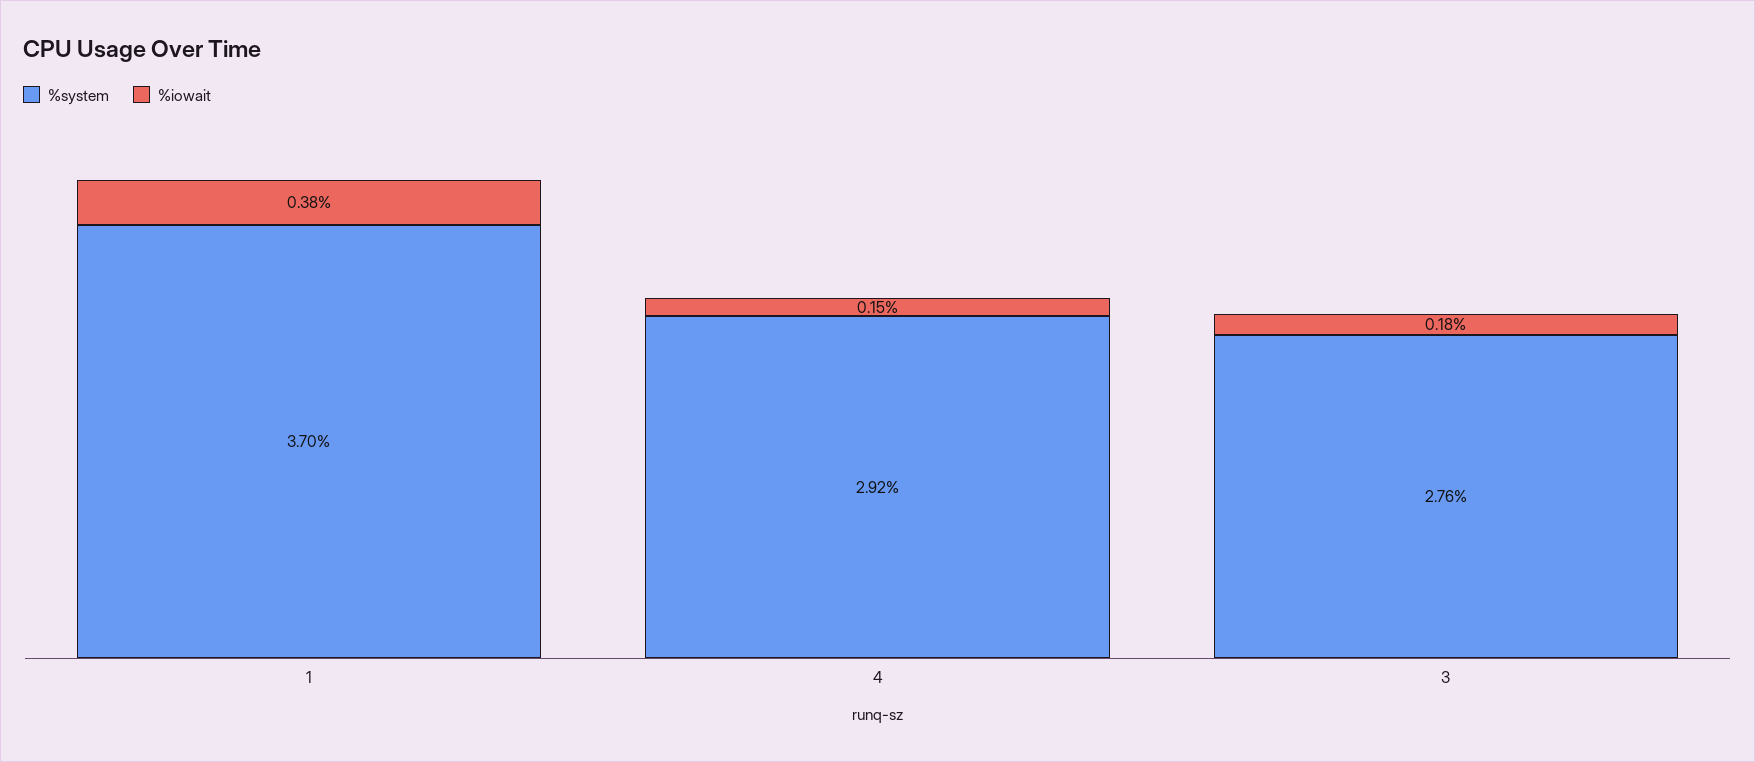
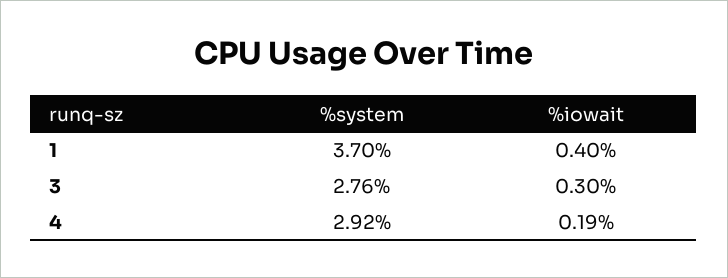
  {
    "%system": {
      "1": 3.7,
      "4": 2.92,
      "3": 2.76
    },
    "%iowait": {
-     "1": 0.38,
+     "1": 0.4,
-     "4": 0.15,
+     "4": 0.19,
-     "3": 0.18
+     "3": 0.3
    }
  }

